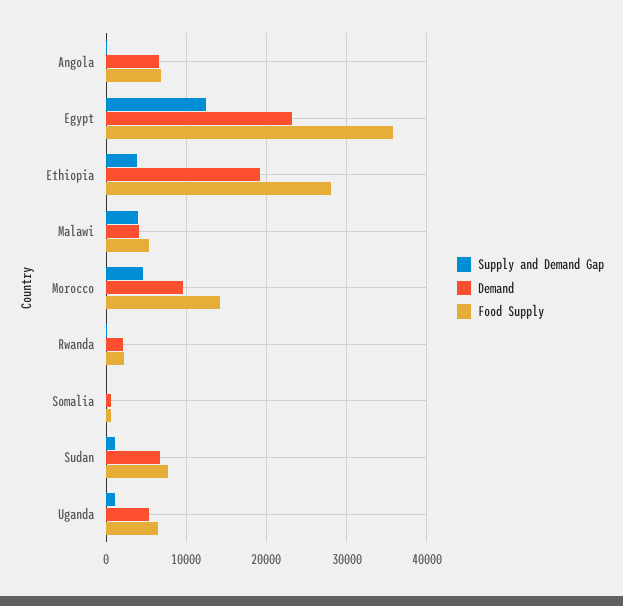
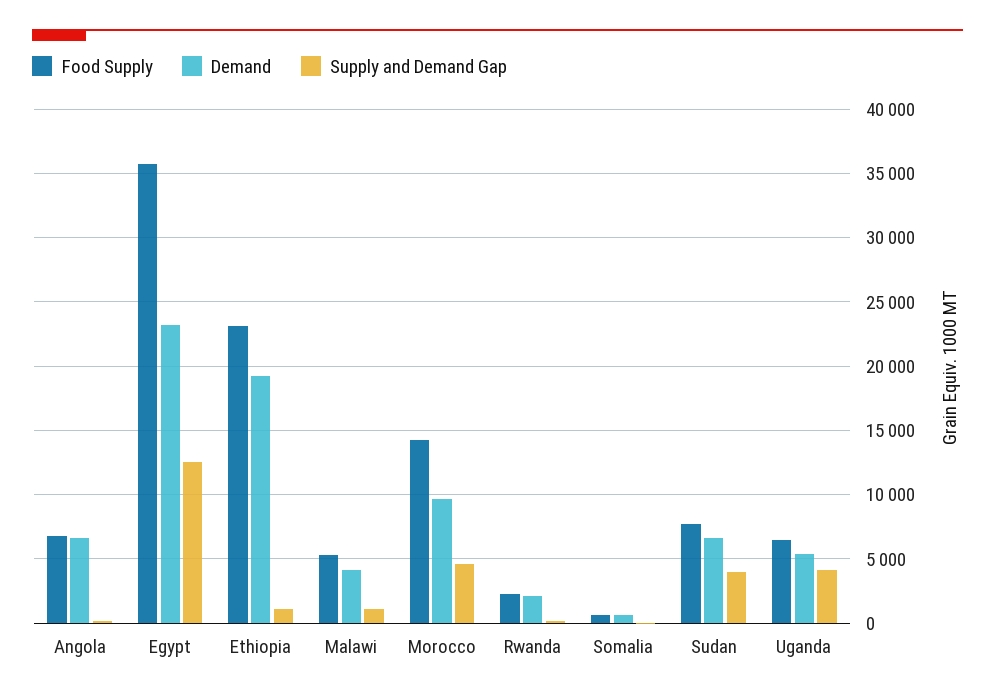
  {
    "Supply and Demand Gap": {
      "Angola": 0,
      "Egypt": 12500,
-     "Ethiopia": 4000,
+     "Ethiopia": 1000,
-     "Malawi": 4000,
+     "Malawi": 1000,
      "Morocco": 4500,
      "Rwanda": 0,
      "Somalia": 0,
-     "Sudan": 1000,
+     "Sudan": 4000,
-     "Uganda": 1000
+     "Uganda": 4000
    },
    "Demand": {
      "Angola": 6500,
      "Egypt": 23000,
      "Ethiopia": 19500,
      "Malawi": 4000,
      "Morocco": 9500,
      "Rwanda": 2000,
      "Somalia": 500,
      "Sudan": 6500,
      "Uganda": 5500
    },
    "Food Supply": {
      "Angola": 7000,
      "Egypt": 35500,
-     "Ethiopia": 28000,
+     "Ethiopia": 23000,
      "Malawi": 5500,
      "Morocco": 14500,
      "Rwanda": 2500,
      "Somalia": 500,
      "Sudan": 7500,
      "Uganda": 6500
    }
  }

